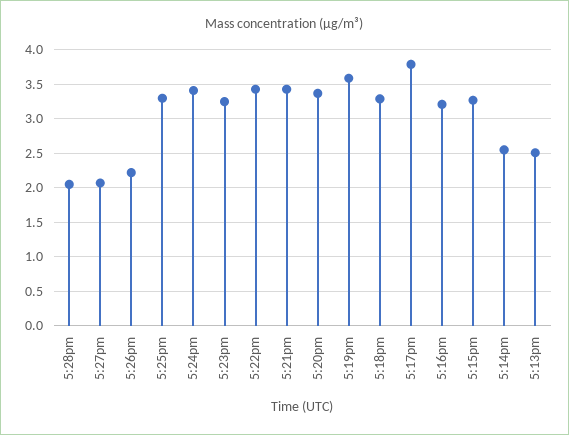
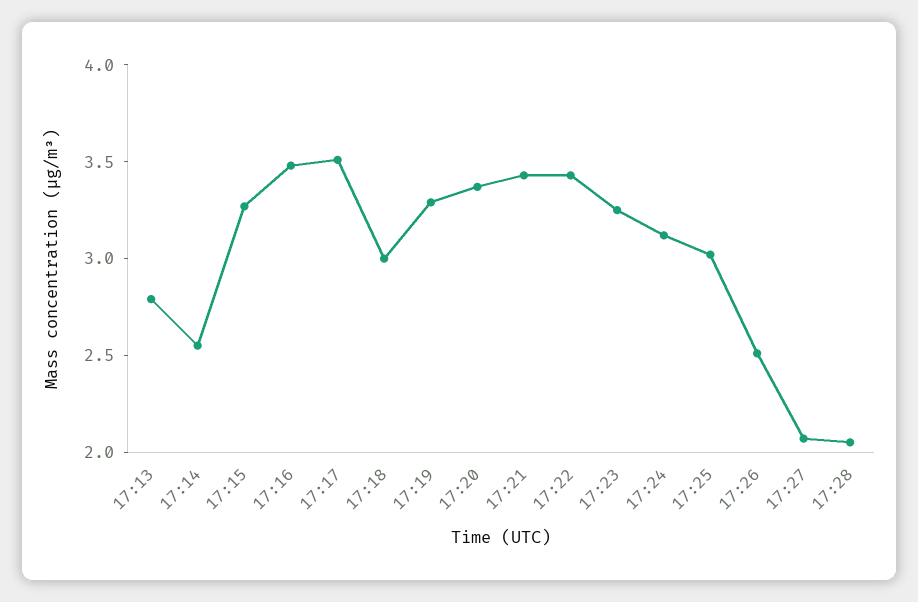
  {
    "5:28pm": 2.1,
    "5:27pm": 2.1,
-   "5:26pm": 2.2,
+   "5:26pm": 2.5,
-   "5:25pm": 3.3,
+   "5:25pm": 3,
-   "5:24pm": 3.4,
+   "5:24pm": 3.1,
    "5:23pm": 3.3,
    "5:22pm": 3.4,
    "5:21pm": 3.4,
    "5:20pm": 3.4,
-   "5:19pm": 3.6,
+   "5:19pm": 3.3,
-   "5:18pm": 3.3,
+   "5:18pm": 3,
-   "5:17pm": 3.8,
+   "5:17pm": 3.5,
-   "5:16pm": 3.2,
+   "5:16pm": 3.5,
    "5:15pm": 3.3,
    "5:14pm": 2.6,
-   "5:13pm": 2.5
+   "5:13pm": 2.8
  }

